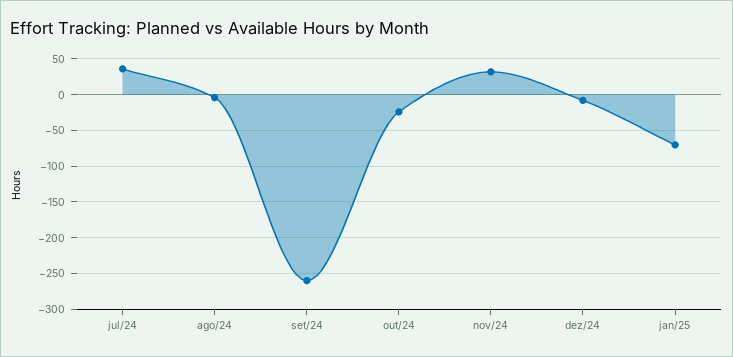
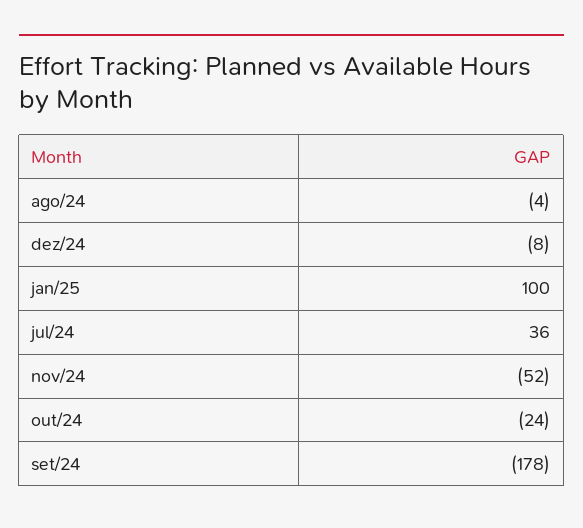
  {
    "jul/24": 36,
    "ago/24": -4,
-   "set/24": -260,
+   "set/24": -178,
    "out/24": -24,
-   "nov/24": 30,
+   "nov/24": -52,
    "dez/24": -8,
-   "jan/25": -70
+   "jan/25": 100
  }

